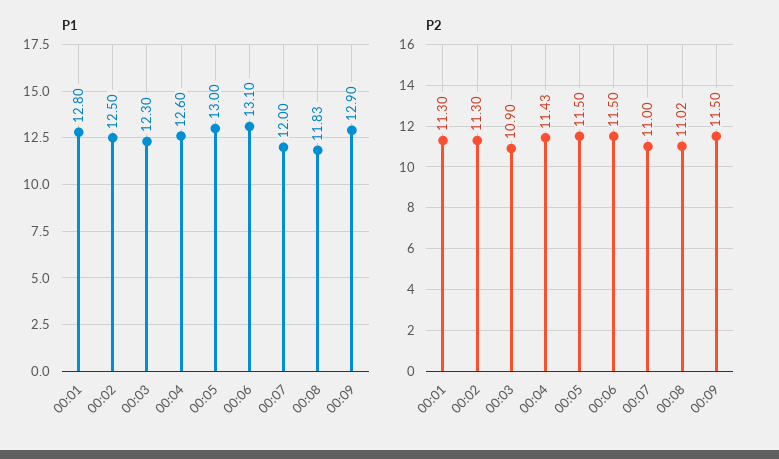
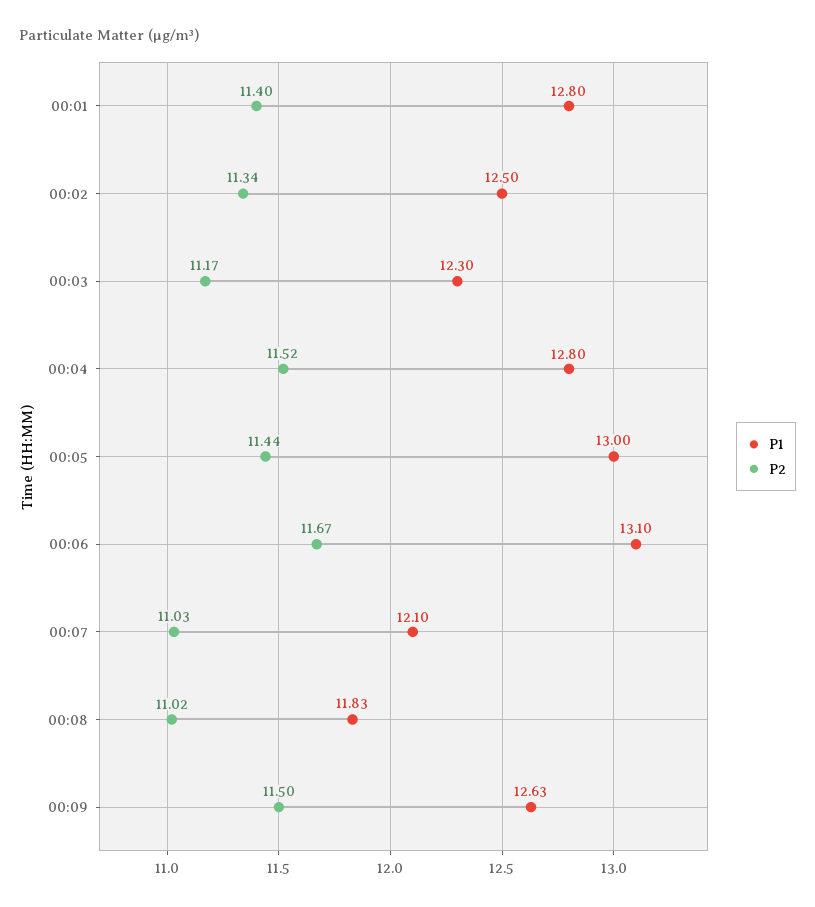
  {
    "P1": {
      "00:01": 12.8,
      "00:02": 12.5,
      "00:03": 12.3,
-     "00:04": 12.6,
+     "00:04": 12.8,
      "00:05": 13,
      "00:06": 13.1,
-     "00:07": 12,
+     "00:07": 12.1,
      "00:08": 11.83,
-     "00:09": 12.9
+     "00:09": 12.63
    },
    "P2": {
-     "00:01": 11.3,
+     "00:01": 11.4,
-     "00:02": 11.3,
+     "00:02": 11.34,
-     "00:03": 10.9,
+     "00:03": 11.17,
-     "00:04": 11.43,
+     "00:04": 11.52,
-     "00:05": 11.5,
+     "00:05": 11.44,
-     "00:06": 11.5,
+     "00:06": 11.67,
-     "00:07": 11,
+     "00:07": 11.03,
      "00:08": 11.02,
      "00:09": 11.5
    }
  }

